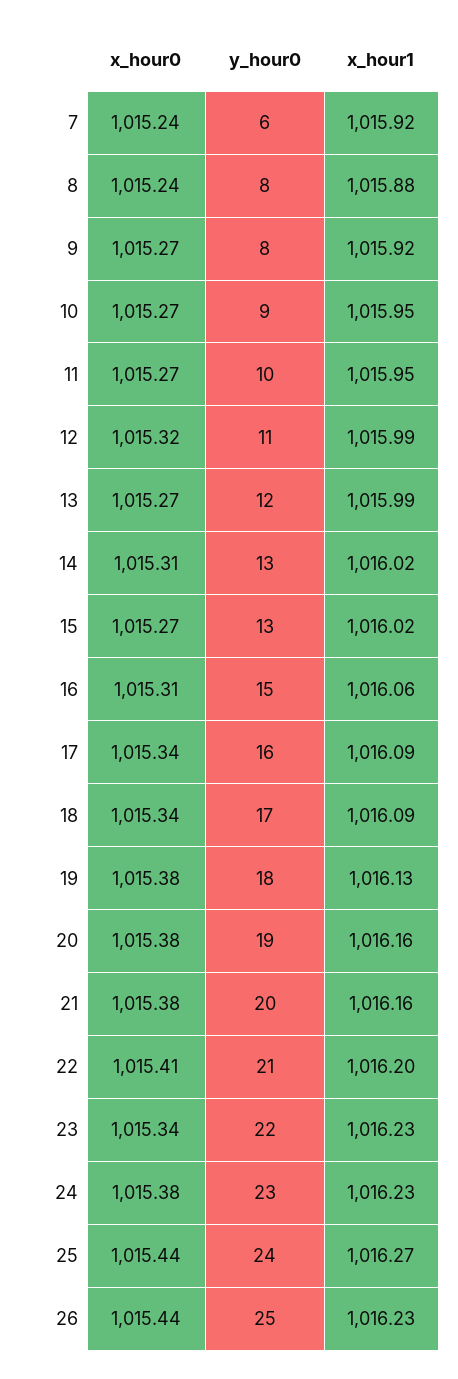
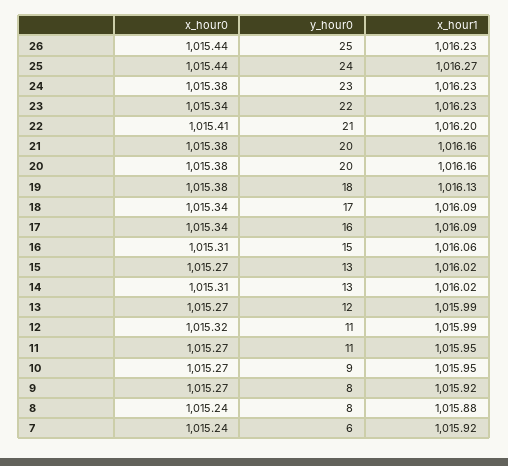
  {
    "x_hour0": {
      "7": 1015.24,
      "8": 1015.24,
      "9": 1015.27,
      "10": 1015.27,
      "11": 1015.27,
      "12": 1015.32,
      "13": 1015.27,
      "14": 1015.31,
      "15": 1015.27,
      "16": 1015.31,
      "17": 1015.34,
      "18": 1015.34,
      "19": 1015.38,
      "20": 1015.38,
      "21": 1015.38,
      "22": 1015.41,
      "23": 1015.34,
      "24": 1015.38,
      "25": 1015.44,
      "26": 1015.44
    },
    "y_hour0": {
      "7": 6,
      "8": 8,
      "9": 8,
      "10": 9,
-     "11": 10,
+     "11": 11,
      "12": 11,
      "13": 12,
      "14": 13,
      "15": 13,
      "16": 15,
      "17": 16,
      "18": 17,
      "19": 18,
-     "20": 19,
+     "20": 20,
      "21": 20,
      "22": 21,
      "23": 22,
      "24": 23,
      "25": 24,
      "26": 25
    },
    "x_hour1": {
      "7": 1015.92,
      "8": 1015.88,
      "9": 1015.92,
      "10": 1015.95,
      "11": 1015.95,
      "12": 1015.99,
      "13": 1015.99,
      "14": 1016.02,
      "15": 1016.02,
      "16": 1016.06,
      "17": 1016.09,
      "18": 1016.09,
      "19": 1016.13,
      "20": 1016.16,
      "21": 1016.16,
      "22": 1016.2,
      "23": 1016.23,
      "24": 1016.23,
      "25": 1016.27,
      "26": 1016.23
    }
  }

